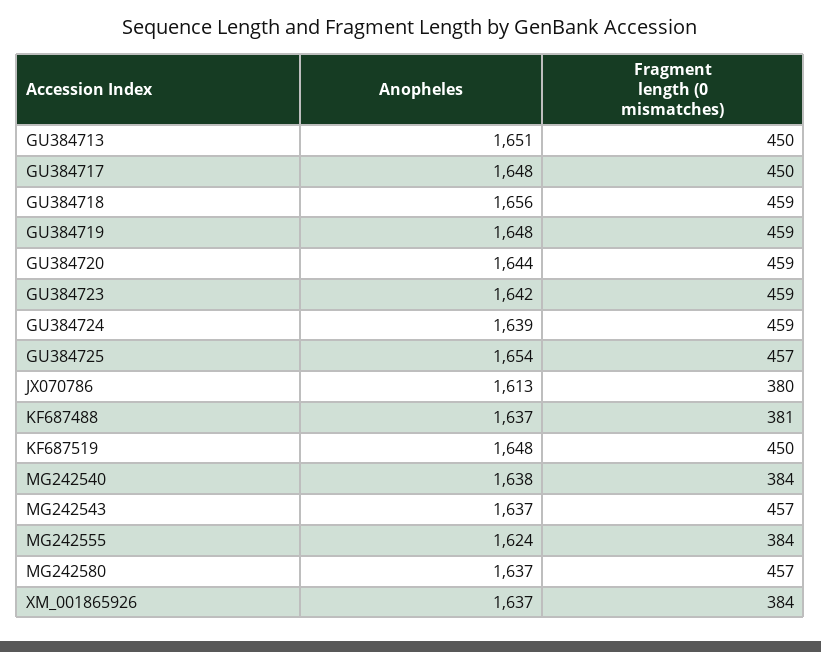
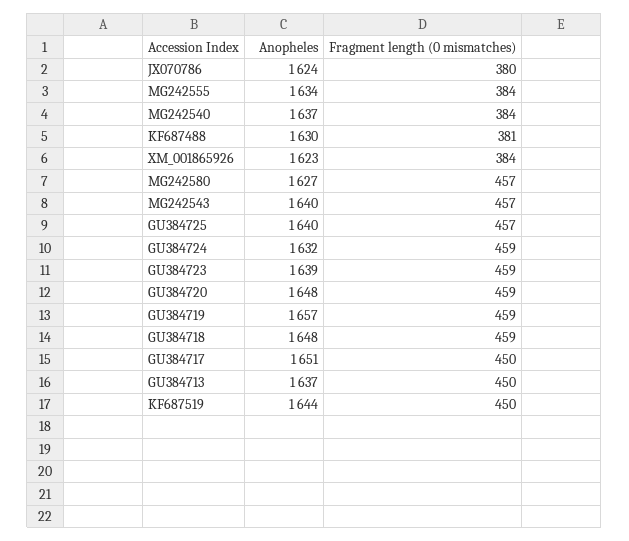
  {
    "Anopheles": {
-     "GU384713": 1651,
+     "GU384713": 1637,
-     "GU384717": 1648,
+     "GU384717": 1651,
-     "GU384718": 1656,
+     "GU384718": 1648,
-     "GU384719": 1648,
+     "GU384719": 1657,
-     "GU384720": 1644,
+     "GU384720": 1648,
-     "GU384723": 1642,
+     "GU384723": 1639,
-     "GU384724": 1639,
+     "GU384724": 1632,
-     "GU384725": 1654,
+     "GU384725": 1640,
-     "JX070786": 1613,
+     "JX070786": 1624,
-     "KF687488": 1637,
+     "KF687488": 1630,
-     "KF687519": 1648,
+     "KF687519": 1644,
-     "MG242540": 1638,
+     "MG242540": 1637,
-     "MG242543": 1637,
+     "MG242543": 1640,
-     "MG242555": 1624,
+     "MG242555": 1634,
-     "MG242580": 1637,
+     "MG242580": 1627,
-     "XM_001865926": 1637
+     "XM_001865926": 1623
    },
    "Fragment length (0 mismatches)": {
      "GU384713": 450,
      "GU384717": 450,
      "GU384718": 459,
      "GU384719": 459,
      "GU384720": 459,
      "GU384723": 459,
      "GU384724": 459,
      "GU384725": 457,
      "JX070786": 380,
      "KF687488": 381,
      "KF687519": 450,
      "MG242540": 384,
      "MG242543": 457,
      "MG242555": 384,
      "MG242580": 457,
      "XM_001865926": 384
    }
  }

